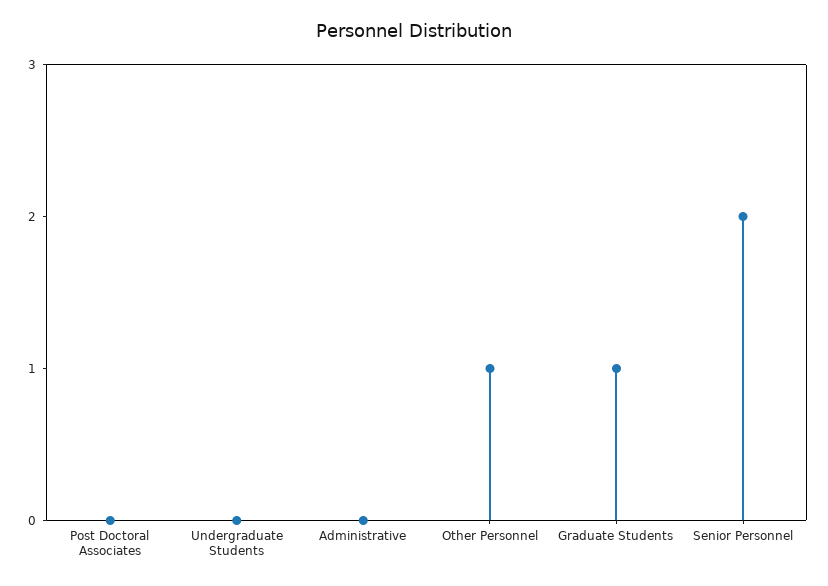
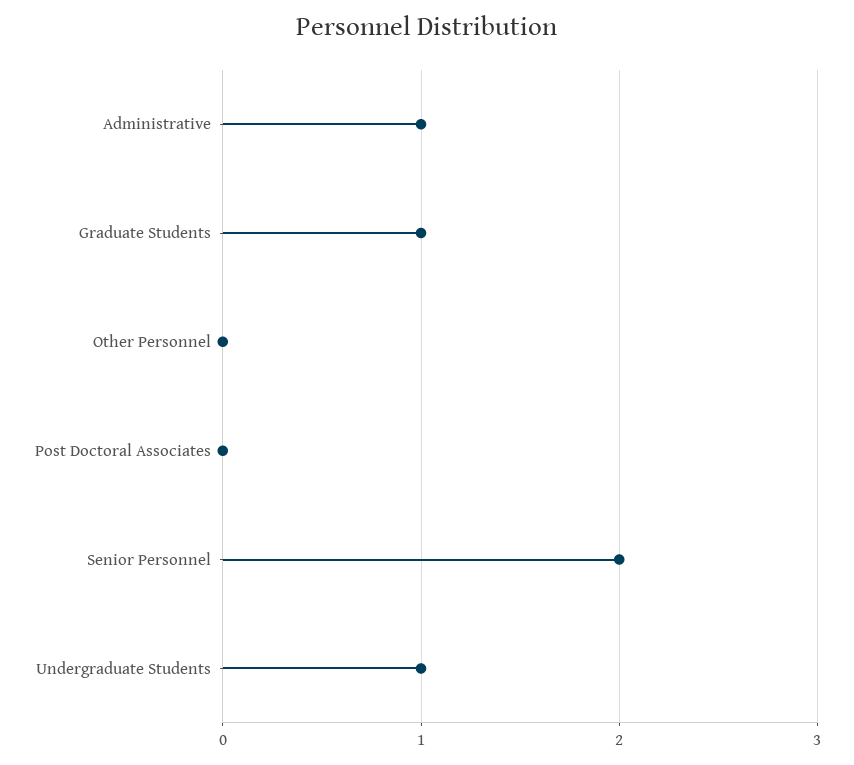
  {
    "Post Doctoral Associates": 0,
-   "Undergraduate Students": 0,
+   "Undergraduate Students": 1,
-   "Administrative": 0,
+   "Administrative": 1,
-   "Other Personnel": 1,
+   "Other Personnel": 0,
    "Graduate Students": 1,
    "Senior Personnel": 2
  }

